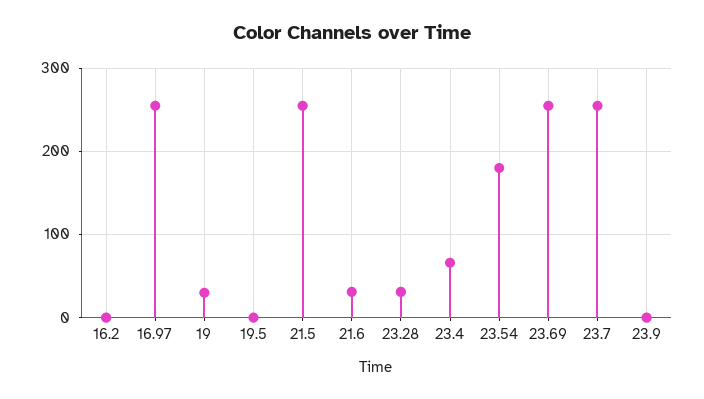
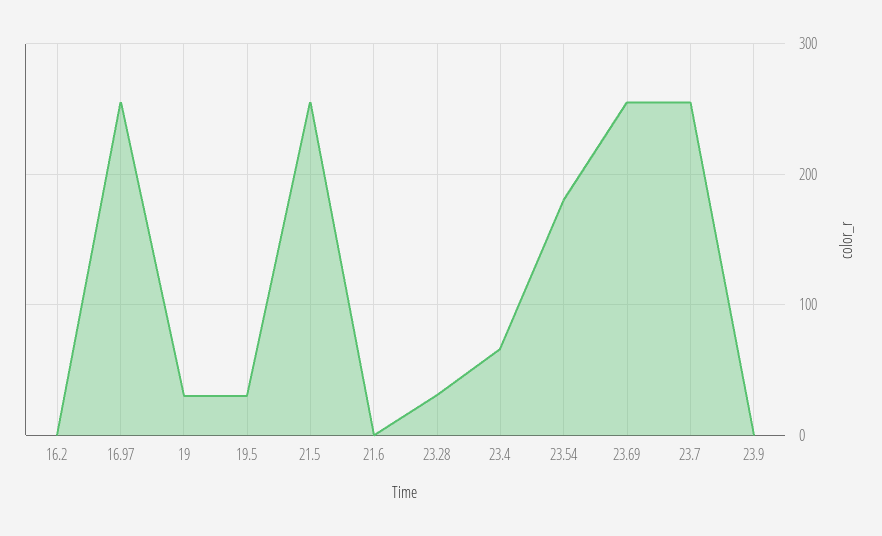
  {
    "16.2": 0,
    "16.97": 260,
    "19": 30,
-   "19.5": 0,
+   "19.5": 30,
    "21.5": 260,
-   "21.6": 30,
+   "21.6": 0,
    "23.28": 30,
    "23.4": 70,
    "23.54": 180,
    "23.69": 260,
    "23.7": 260,
    "23.9": 0
  }

